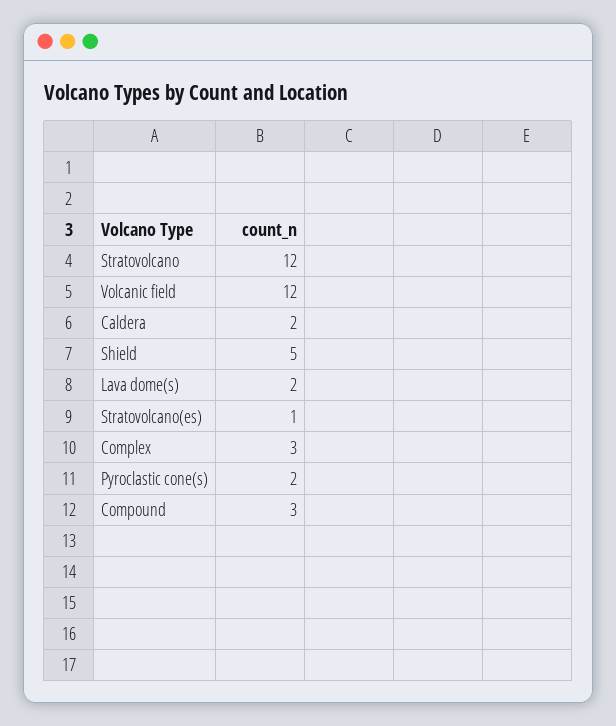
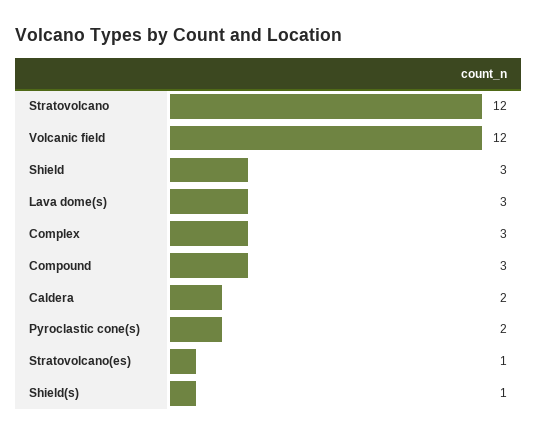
  {
    "Stratovolcano": 12,
    "Volcanic field": 12,
    "Caldera": 2,
-   "Shield": 5,
+   "Shield": 3,
-   "Lava dome(s)": 2,
+   "Lava dome(s)": 3,
    "Stratovolcano(es)": 1,
    "Complex": 3,
    "Pyroclastic cone(s)": 2,
-   "Compound": 3
+   "Compound": 3,
+   "Shield(s)": 1
  }

